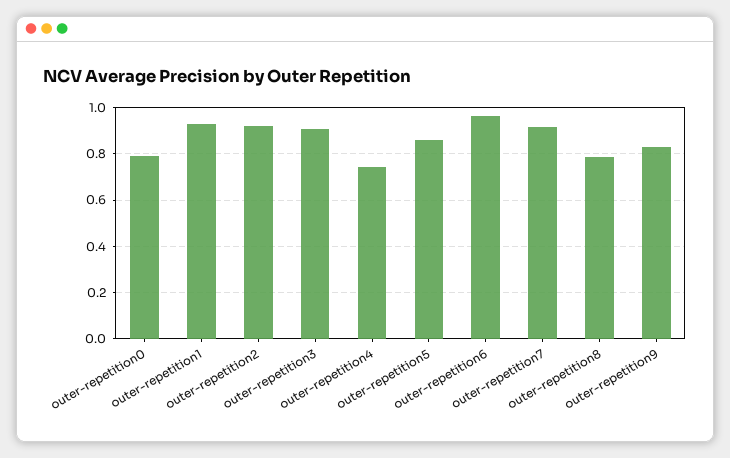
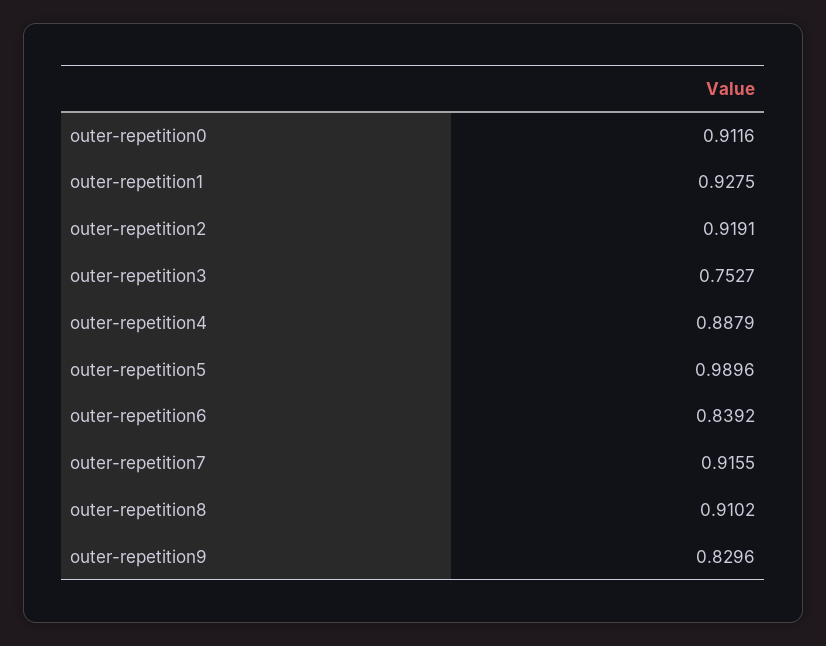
  {
-   "outer-repetition0": 0.8,
+   "outer-repetition0": 0.9116,
    "outer-repetition1": 0.9275,
    "outer-repetition2": 0.9191,
-   "outer-repetition3": 0.9,
+   "outer-repetition3": 0.7527,
-   "outer-repetition4": 0.75,
+   "outer-repetition4": 0.8879,
-   "outer-repetition5": 0.85,
+   "outer-repetition5": 0.9896,
-   "outer-repetition6": 0.95,
+   "outer-repetition6": 0.8392,
    "outer-repetition7": 0.9155,
-   "outer-repetition8": 0.8,
+   "outer-repetition8": 0.9102,
    "outer-repetition9": 0.8296
  }

